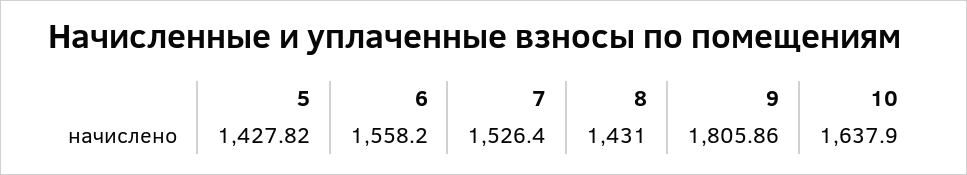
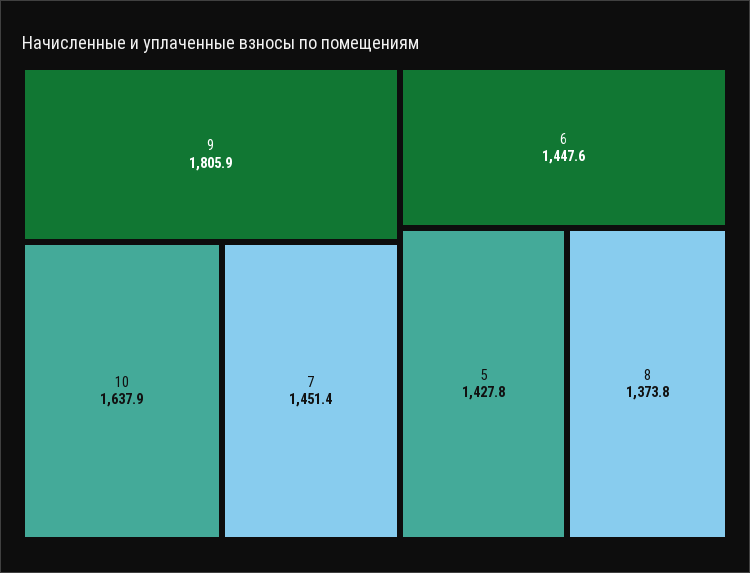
  {
    "5": 1427.82,
-   "6": 1558.2,
+   "6": 1447.6,
-   "7": 1526.4,
+   "7": 1451.4,
-   "8": 1431,
+   "8": 1373.8,
    "9": 1805.86,
    "10": 1637.9
  }

